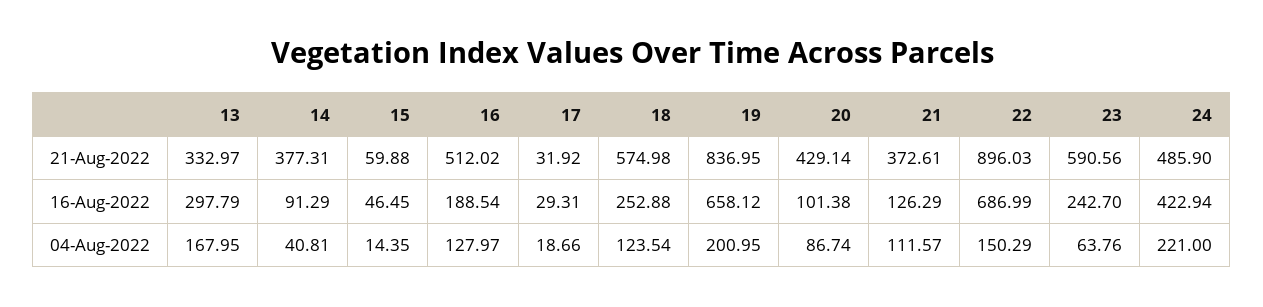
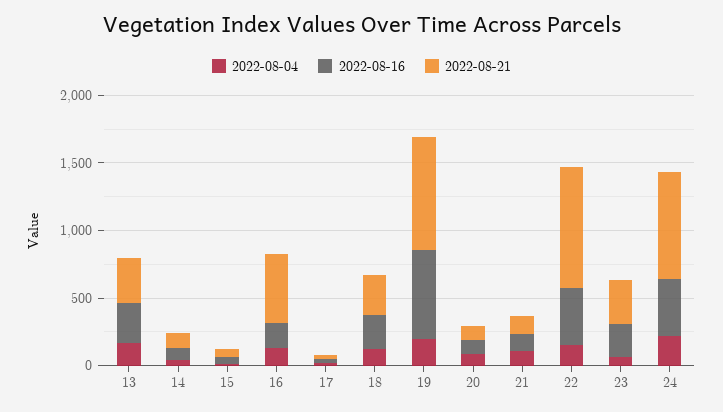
  {
    "21-Aug-2022": {
      "13": 332.97,
-     "14": 377.31,
+     "14": 100,
      "15": 59.88,
      "16": 512.02,
      "17": 31.92,
-     "18": 574.98,
+     "18": 300,
      "19": 836.95,
-     "20": 429.14,
+     "20": 100,
-     "21": 372.61,
+     "21": 100,
      "22": 896.03,
-     "23": 590.56,
+     "23": 300,
-     "24": 485.9
+     "24": 800
    },
    "16-Aug-2022": {
      "13": 297.79,
      "14": 91.29,
      "15": 46.45,
      "16": 188.54,
      "17": 29.31,
      "18": 252.88,
      "19": 658.12,
      "20": 101.38,
      "21": 126.29,
-     "22": 686.99,
+     "22": 400,
      "23": 242.7,
      "24": 422.94
    },
    "04-Aug-2022": {
      "13": 167.95,
      "14": 40.81,
      "15": 14.35,
      "16": 127.97,
      "17": 18.66,
      "18": 123.54,
      "19": 200.95,
      "20": 86.74,
      "21": 111.57,
      "22": 150.29,
      "23": 63.76,
      "24": 221
    }
  }

